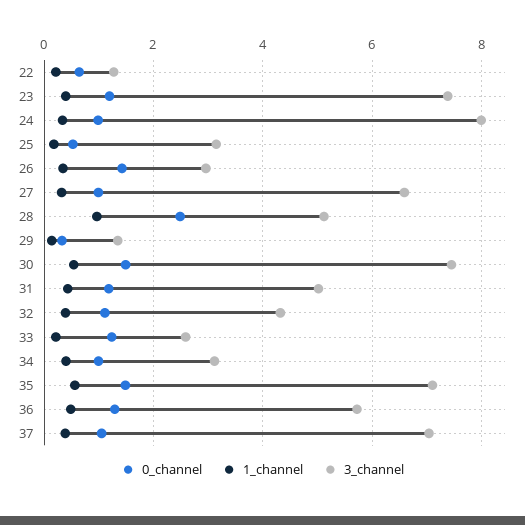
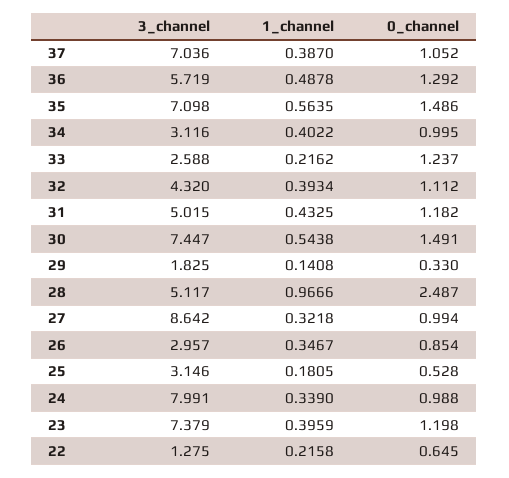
  {
    "0_channel": {
      "22": 0.645,
      "23": 1.198,
      "24": 0.988,
      "25": 0.528,
-     "26": 1.4,
+     "26": 0.854,
      "27": 0.994,
      "28": 2.487,
      "29": 0.33,
      "30": 1.491,
      "31": 1.182,
      "32": 1.112,
      "33": 1.237,
      "34": 0.995,
      "35": 1.486,
      "36": 1.292,
      "37": 1.052
    },
    "1_channel": {
      "22": 0.2158,
      "23": 0.3959,
      "24": 0.339,
      "25": 0.1805,
      "26": 0.3467,
      "27": 0.3218,
      "28": 0.9666,
      "29": 0.1408,
      "30": 0.5438,
      "31": 0.4325,
      "32": 0.3934,
      "33": 0.2162,
      "34": 0.4022,
      "35": 0.5635,
      "36": 0.4878,
      "37": 0.387
    },
    "3_channel": {
      "22": 1.275,
      "23": 7.379,
      "24": 7.991,
      "25": 3.146,
      "26": 2.957,
-     "27": 6.6,
+     "27": 8.642,
      "28": 5.117,
-     "29": 1.4,
+     "29": 1.825,
      "30": 7.447,
      "31": 5.015,
      "32": 4.32,
      "33": 2.588,
      "34": 3.116,
      "35": 7.098,
      "36": 5.719,
      "37": 7.036
    }
  }

